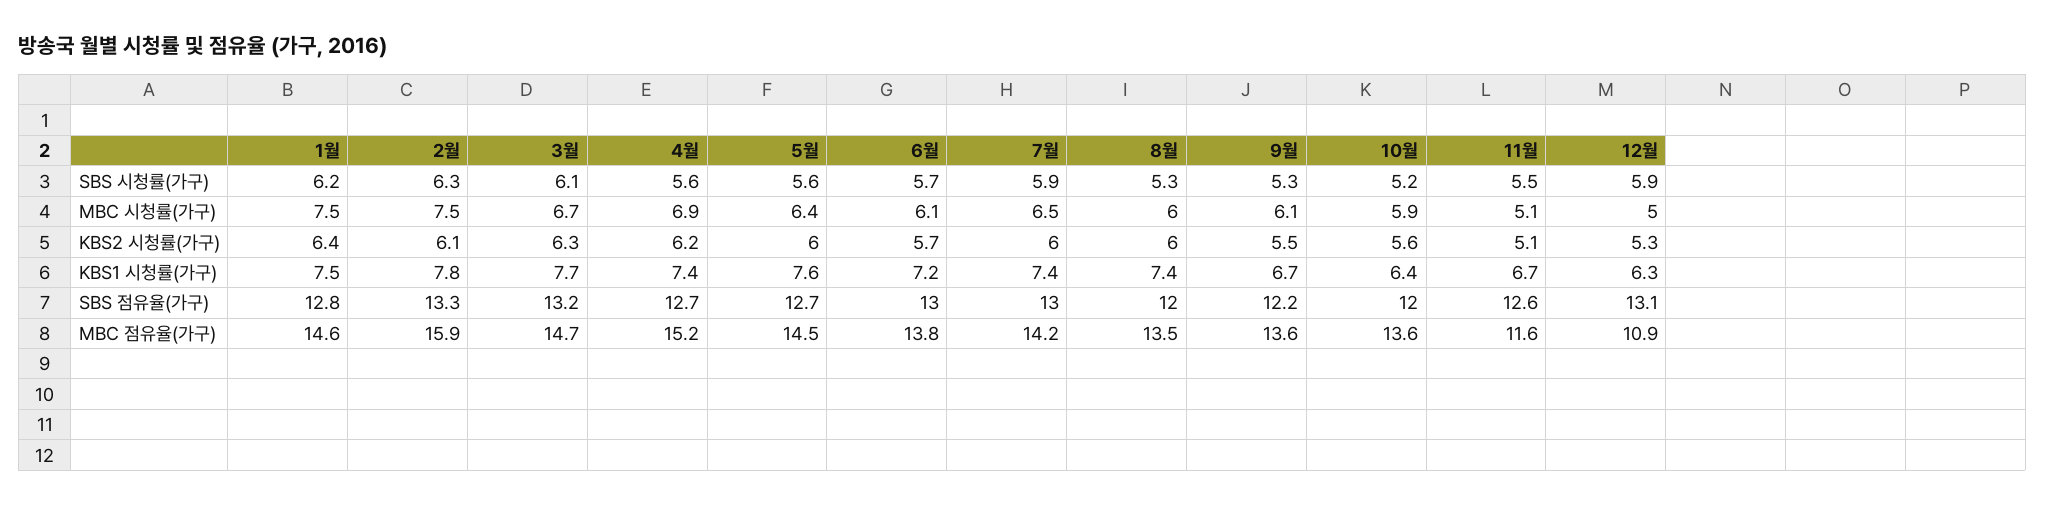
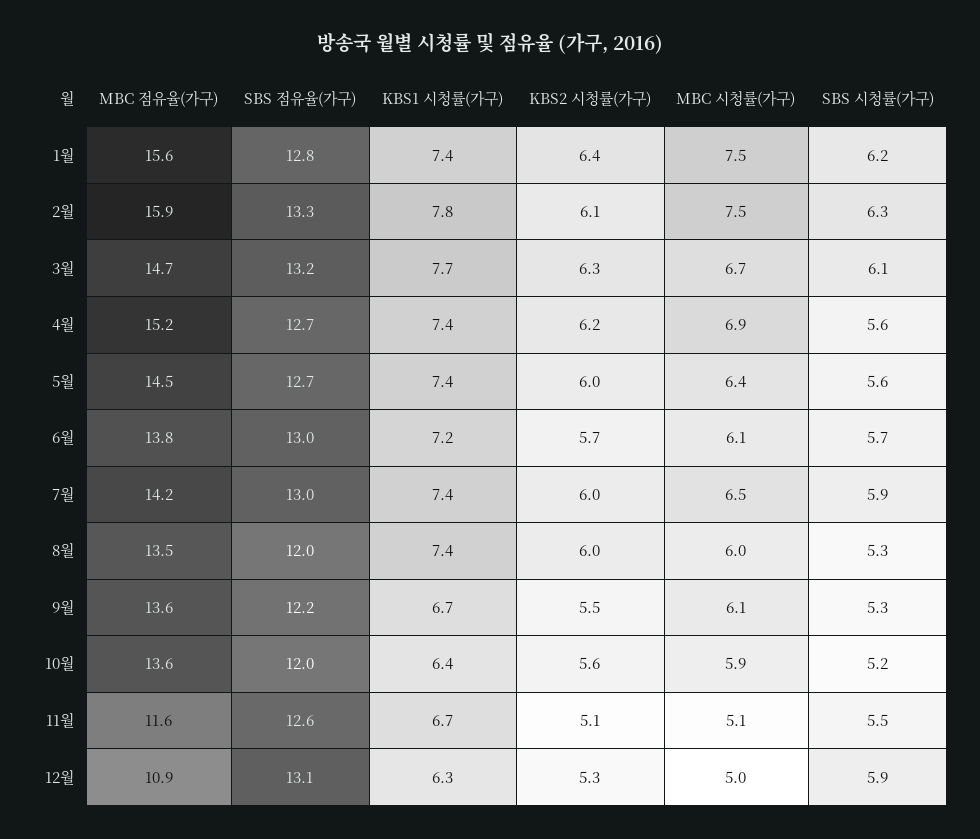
  {
    "1월": {
      "SBS 시청률(가구)": 6.2,
      "MBC 시청률(가구)": 7.5,
      "KBS2 시청률(가구)": 6.4,
-     "KBS1 시청률(가구)": 7.5,
+     "KBS1 시청률(가구)": 7.4,
      "SBS 점유율(가구)": 12.8,
-     "MBC 점유율(가구)": 14.6
+     "MBC 점유율(가구)": 15.6
    },
    "2월": {
      "SBS 시청률(가구)": 6.3,
      "MBC 시청률(가구)": 7.5,
      "KBS2 시청률(가구)": 6.1,
      "KBS1 시청률(가구)": 7.8,
      "SBS 점유율(가구)": 13.3,
      "MBC 점유율(가구)": 15.9
    },
    "3월": {
      "SBS 시청률(가구)": 6.1,
      "MBC 시청률(가구)": 6.7,
      "KBS2 시청률(가구)": 6.3,
      "KBS1 시청률(가구)": 7.7,
      "SBS 점유율(가구)": 13.2,
      "MBC 점유율(가구)": 14.7
    },
    "4월": {
      "SBS 시청률(가구)": 5.6,
      "MBC 시청률(가구)": 6.9,
      "KBS2 시청률(가구)": 6.2,
      "KBS1 시청률(가구)": 7.4,
      "SBS 점유율(가구)": 12.7,
      "MBC 점유율(가구)": 15.2
    },
    "5월": {
      "SBS 시청률(가구)": 5.6,
      "MBC 시청률(가구)": 6.4,
      "KBS2 시청률(가구)": 6,
-     "KBS1 시청률(가구)": 7.6,
+     "KBS1 시청률(가구)": 7.4,
      "SBS 점유율(가구)": 12.7,
      "MBC 점유율(가구)": 14.5
    },
    "6월": {
      "SBS 시청률(가구)": 5.7,
      "MBC 시청률(가구)": 6.1,
      "KBS2 시청률(가구)": 5.7,
      "KBS1 시청률(가구)": 7.2,
      "SBS 점유율(가구)": 13,
      "MBC 점유율(가구)": 13.8
    },
    "7월": {
      "SBS 시청률(가구)": 5.9,
      "MBC 시청률(가구)": 6.5,
      "KBS2 시청률(가구)": 6,
      "KBS1 시청률(가구)": 7.4,
      "SBS 점유율(가구)": 13,
      "MBC 점유율(가구)": 14.2
    },
    "8월": {
      "SBS 시청률(가구)": 5.3,
      "MBC 시청률(가구)": 6,
      "KBS2 시청률(가구)": 6,
      "KBS1 시청률(가구)": 7.4,
      "SBS 점유율(가구)": 12,
      "MBC 점유율(가구)": 13.5
    },
    "9월": {
      "SBS 시청률(가구)": 5.3,
      "MBC 시청률(가구)": 6.1,
      "KBS2 시청률(가구)": 5.5,
      "KBS1 시청률(가구)": 6.7,
      "SBS 점유율(가구)": 12.2,
      "MBC 점유율(가구)": 13.6
    },
    "10월": {
      "SBS 시청률(가구)": 5.2,
      "MBC 시청률(가구)": 5.9,
      "KBS2 시청률(가구)": 5.6,
      "KBS1 시청률(가구)": 6.4,
      "SBS 점유율(가구)": 12,
      "MBC 점유율(가구)": 13.6
    },
    "11월": {
      "SBS 시청률(가구)": 5.5,
      "MBC 시청률(가구)": 5.1,
      "KBS2 시청률(가구)": 5.1,
      "KBS1 시청률(가구)": 6.7,
      "SBS 점유율(가구)": 12.6,
      "MBC 점유율(가구)": 11.6
    },
    "12월": {
      "SBS 시청률(가구)": 5.9,
      "MBC 시청률(가구)": 5,
      "KBS2 시청률(가구)": 5.3,
      "KBS1 시청률(가구)": 6.3,
      "SBS 점유율(가구)": 13.1,
      "MBC 점유율(가구)": 10.9
    }
  }

